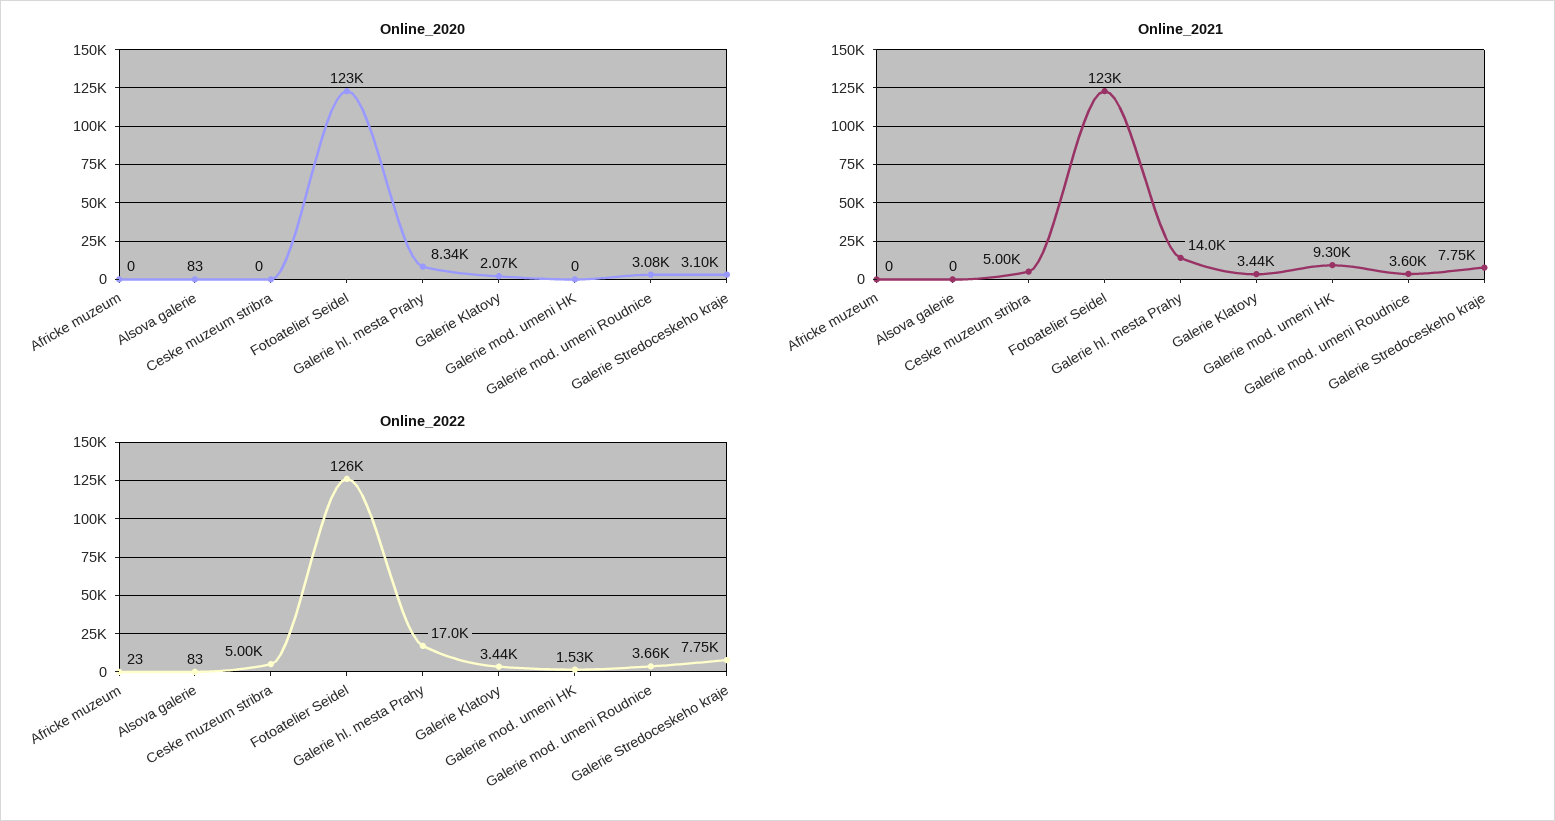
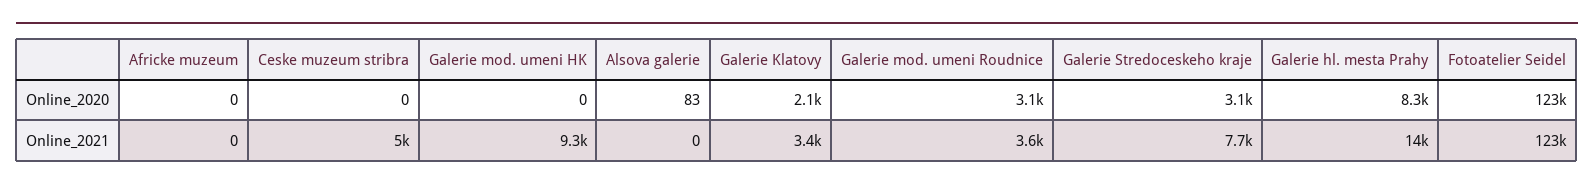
  {
    "Online_2020": {
      "Africke muzeum": 0,
      "Alsova galerie": 83,
      "Ceske muzeum stribra": 0,
      "Fotoatelier Seidel": 123000,
      "Galerie hl. mesta Prahy": 8340,
      "Galerie Klatovy": 2070,
      "Galerie mod. umeni HK": 0,
      "Galerie mod. umeni Roudnice": 3080,
      "Galerie Stredoceskeho kraje": 3100
    },
    "Online_2021": {
      "Africke muzeum": 0,
      "Alsova galerie": 0,
      "Ceske muzeum stribra": 5000,
      "Fotoatelier Seidel": 123000,
      "Galerie hl. mesta Prahy": 14000,
      "Galerie Klatovy": 3440,
      "Galerie mod. umeni HK": 9300,
      "Galerie mod. umeni Roudnice": 3600,
      "Galerie Stredoceskeho kraje": 7750
-   },
+   }
-   "Online_2022": {
-     "Africke muzeum": 23,
-     "Alsova galerie": 83,
-     "Ceske muzeum stribra": 5000,
-     "Fotoatelier Seidel": 126000,
-     "Galerie hl. mesta Prahy": 17000,
-     "Galerie Klatovy": 3440,
-     "Galerie mod. umeni HK": 1530,
-     "Galerie mod. umeni Roudnice": 3660,
-     "Galerie Stredoceskeho kraje": 7750
-   }
  }

